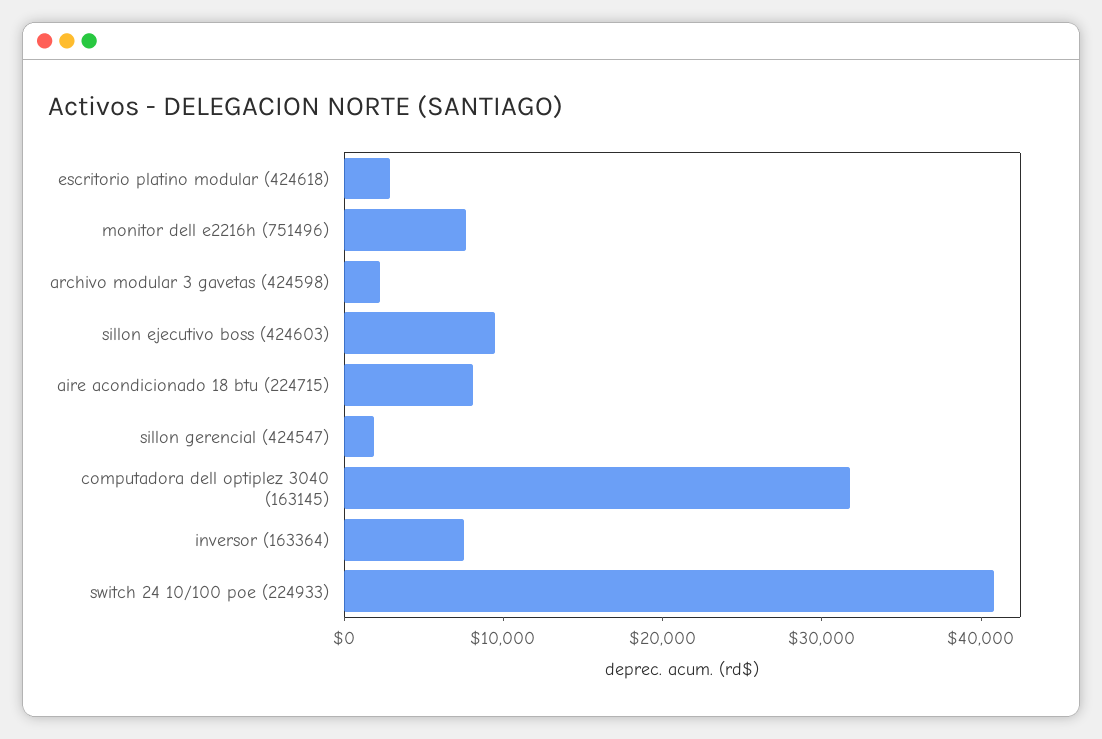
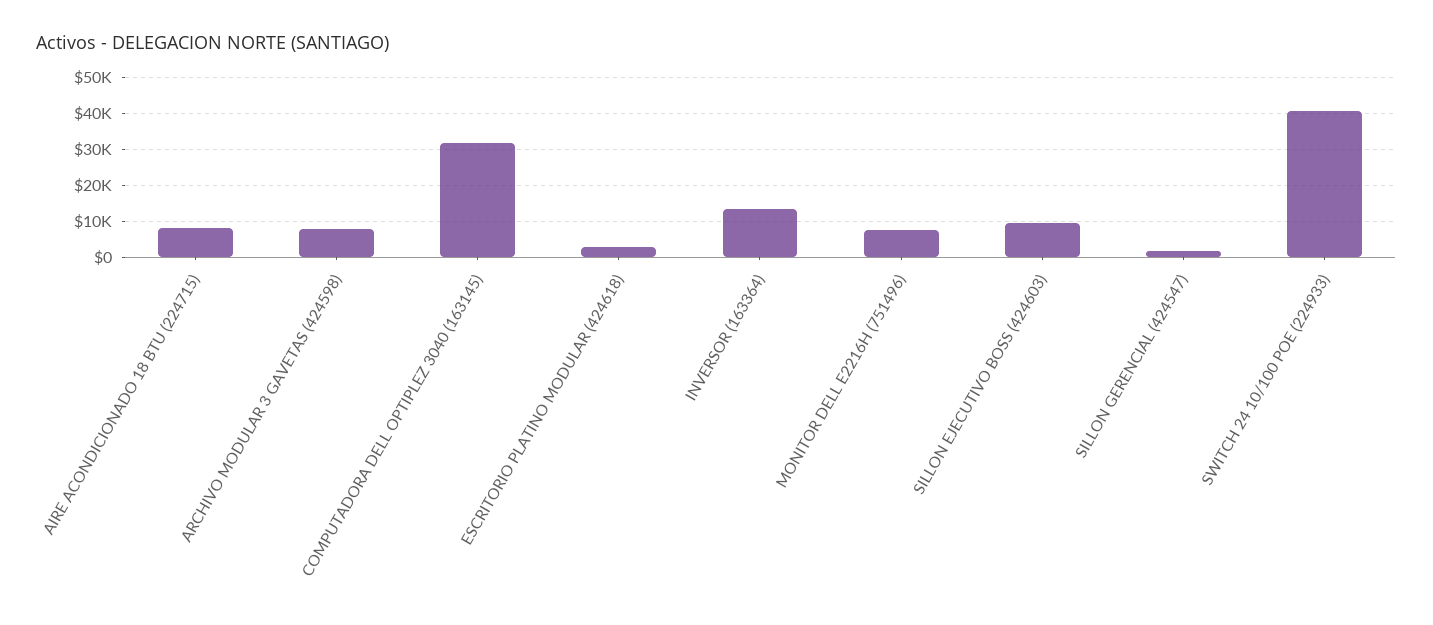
  {
    "escritorio platino modular (424618)": 2000,
    "monitor dell e2216h (751496)": 8000,
-   "archivo modular 3 gavetas (424598)": 2000,
+   "archivo modular 3 gavetas (424598)": 8000,
    "sillon ejecutivo boss (424603)": 10000,
    "aire acondicionado 18 btu (224715)": 8000,
    "sillon gerencial (424547)": 2000,
    "computadora dell optiplez 3040 (163145)": 32000,
-   "inversor (163364)": 8000,
+   "inversor (163364)": 14000,
    "switch 24 10/100 poe (224933)": 40000
  }

